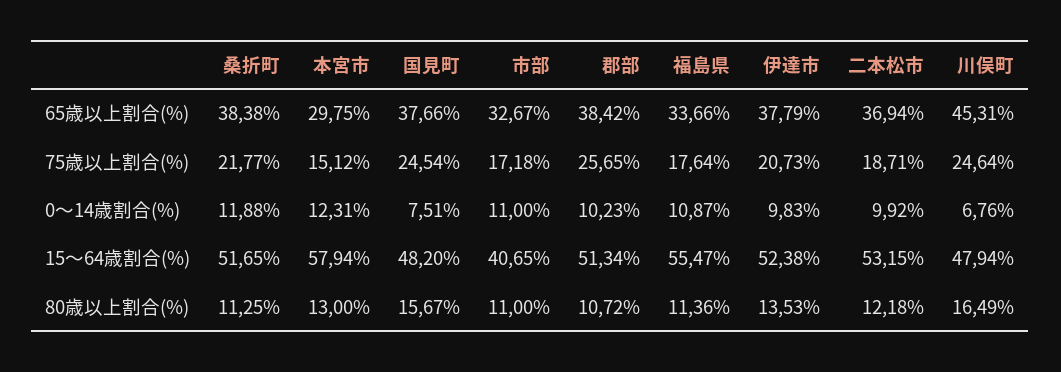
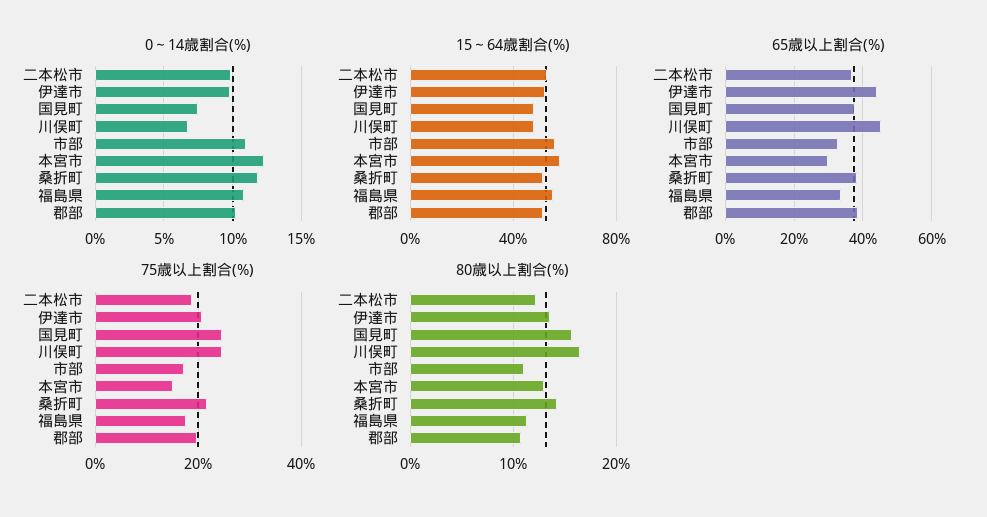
  {
    "65歳以上割合(%)": {
      "桑折町": 38.38,
      "本宮市": 29.75,
      "国見町": 37.66,
      "市部": 32.67,
      "郡部": 38.42,
      "福島県": 33.66,
-     "伊達市": 37.79,
+     "伊達市": 44,
      "二本松市": 36.94,
      "川俣町": 45.31
    },
    "75歳以上割合(%)": {
      "桑折町": 21.77,
      "本宮市": 15.12,
      "国見町": 24.54,
      "市部": 17.18,
-     "郡部": 25.65,
+     "郡部": 20,
      "福島県": 17.64,
      "伊達市": 20.73,
      "二本松市": 18.71,
      "川俣町": 24.64
    },
    "0～14歳割合(%)": {
      "桑折町": 11.88,
      "本宮市": 12.31,
      "国見町": 7.51,
      "市部": 11,
      "郡部": 10.23,
      "福島県": 10.87,
      "伊達市": 9.83,
      "二本松市": 9.92,
      "川俣町": 6.76
    },
    "15～64歳割合(%)": {
      "桑折町": 51.65,
      "本宮市": 57.94,
      "国見町": 48.2,
-     "市部": 40.65,
+     "市部": 55,
      "郡部": 51.34,
      "福島県": 55.47,
      "伊達市": 52.38,
      "二本松市": 53.15,
      "川俣町": 47.94
    },
    "80歳以上割合(%)": {
-     "桑折町": 11.25,
+     "桑折町": 14,
      "本宮市": 13,
      "国見町": 15.67,
      "市部": 11,
      "郡部": 10.72,
      "福島県": 11.36,
      "伊達市": 13.53,
      "二本松市": 12.18,
      "川俣町": 16.49
    }
  }

